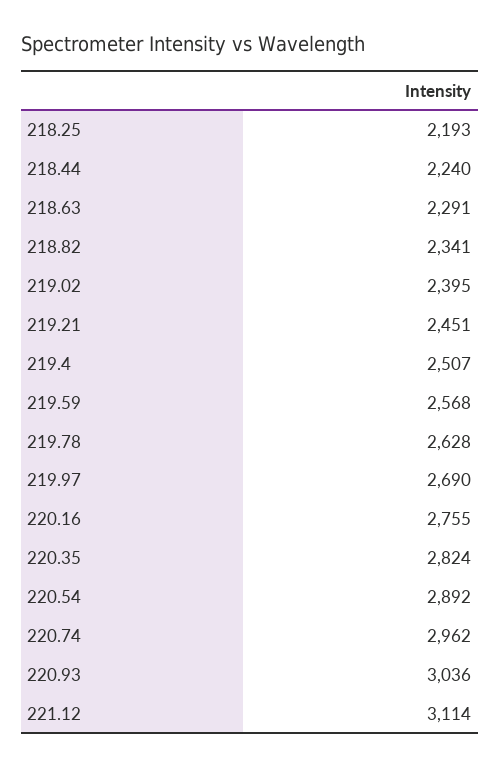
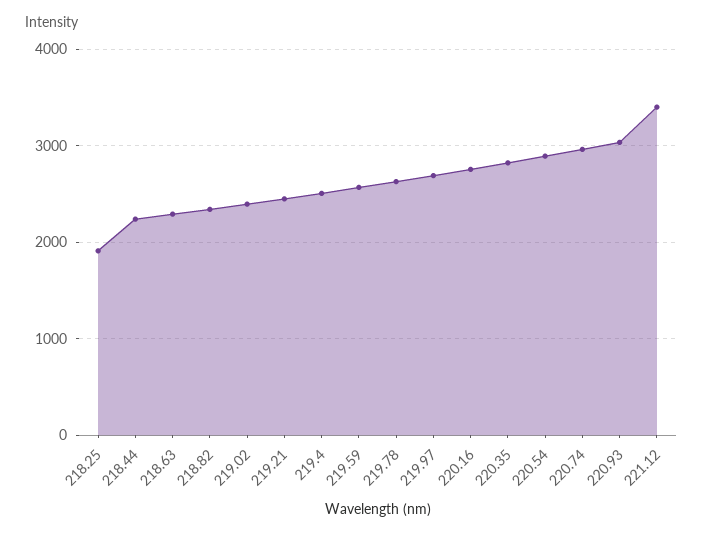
  {
-   "218.25": 2193,
+   "218.25": 1900,
    "218.44": 2240,
    "218.63": 2291,
    "218.82": 2341,
    "219.02": 2395,
    "219.21": 2451,
    "219.4": 2507,
    "219.59": 2568,
    "219.78": 2628,
    "219.97": 2690,
    "220.16": 2755,
    "220.35": 2824,
    "220.54": 2892,
    "220.74": 2962,
    "220.93": 3036,
-   "221.12": 3114
+   "221.12": 3400
  }

